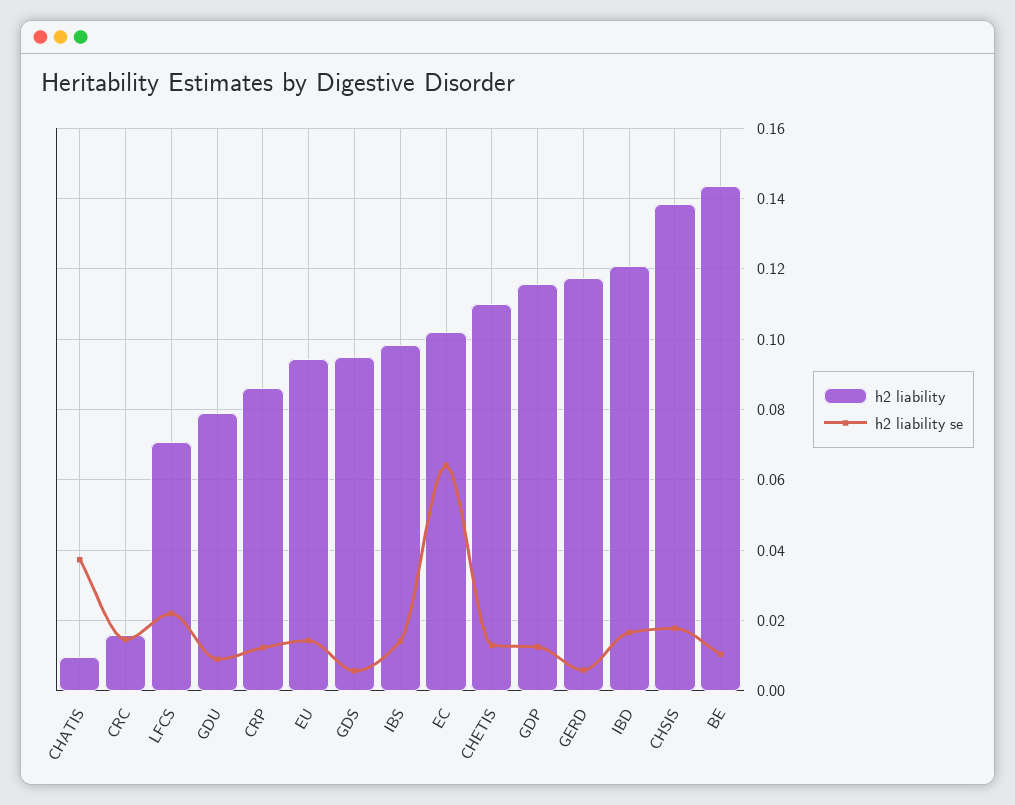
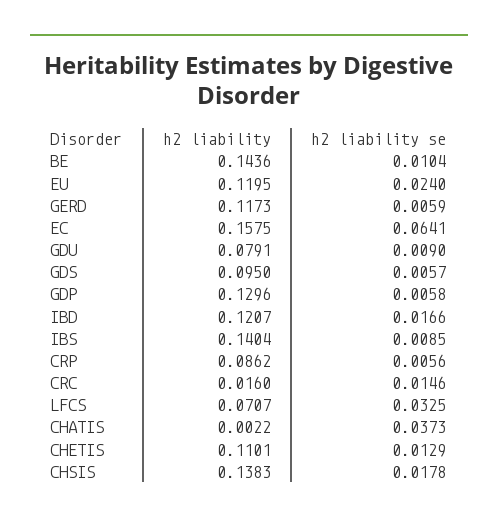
  {
    "h2 liability": {
-     "CHATIS": 0.01,
+     "CHATIS": 0.0022,
      "CRC": 0.016,
      "LFCS": 0.0707,
      "GDU": 0.0791,
      "CRP": 0.0862,
-     "EU": 0.094,
+     "EU": 0.1195,
      "GDS": 0.095,
-     "IBS": 0.098,
+     "IBS": 0.1404,
-     "EC": 0.102,
+     "EC": 0.1575,
      "CHETIS": 0.1101,
-     "GDP": 0.116,
+     "GDP": 0.1296,
      "GERD": 0.1173,
      "IBD": 0.1207,
      "CHSIS": 0.1383,
      "BE": 0.1436
    },
    "h2 liability se": {
      "CHATIS": 0.0373,
      "CRC": 0.0146,
-     "LFCS": 0.022,
+     "LFCS": 0.0325,
      "GDU": 0.009,
-     "CRP": 0.012,
+     "CRP": 0.0056,
-     "EU": 0.014,
+     "EU": 0.024,
      "GDS": 0.0057,
-     "IBS": 0.014,
+     "IBS": 0.0085,
      "EC": 0.0641,
      "CHETIS": 0.0129,
-     "GDP": 0.012,
+     "GDP": 0.0058,
      "GERD": 0.0059,
      "IBD": 0.0166,
      "CHSIS": 0.0178,
      "BE": 0.0104
    }
  }

